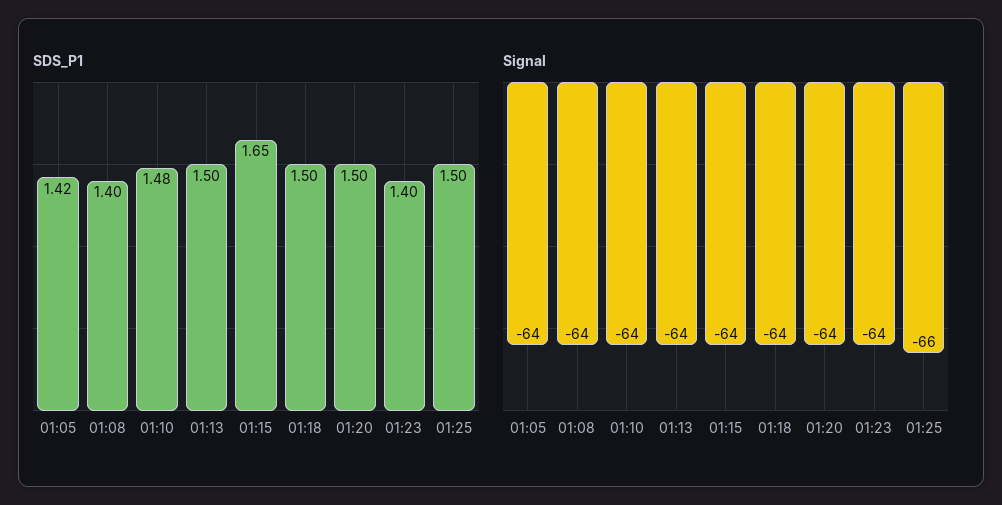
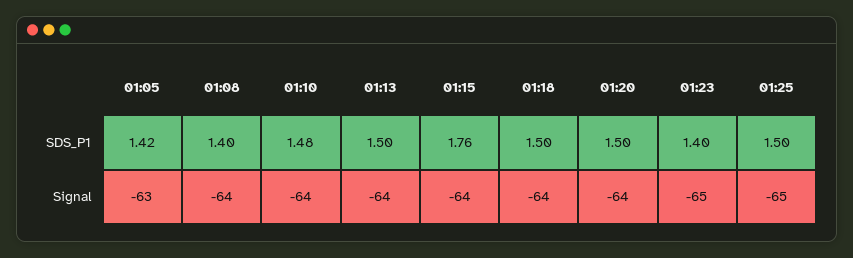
  {
    "SDS_P1": {
      "01:05": 1.42,
      "01:08": 1.4,
      "01:10": 1.48,
      "01:13": 1.5,
-     "01:15": 1.65,
+     "01:15": 1.76,
      "01:18": 1.5,
      "01:20": 1.5,
      "01:23": 1.4,
      "01:25": 1.5
    },
    "Signal": {
-     "01:05": -64,
+     "01:05": -63,
      "01:08": -64,
      "01:10": -64,
      "01:13": -64,
      "01:15": -64,
      "01:18": -64,
      "01:20": -64,
-     "01:23": -64,
+     "01:23": -65,
-     "01:25": -66
+     "01:25": -65
    }
  }

